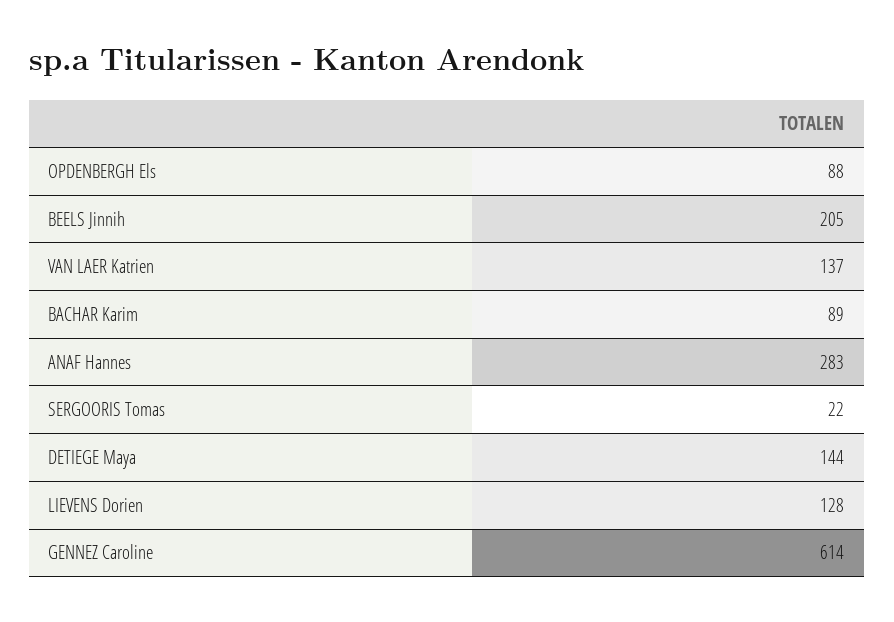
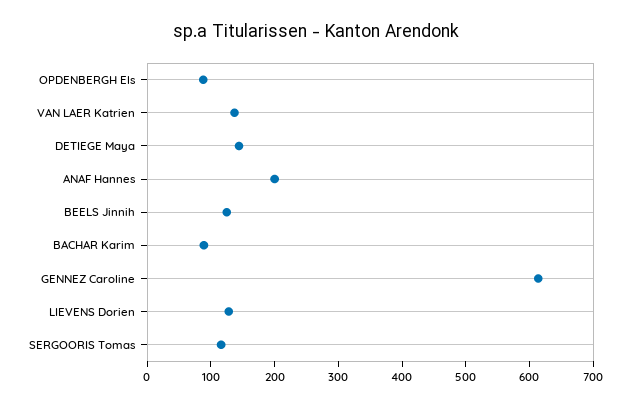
  {
    "OPDENBERGH Els": 88,
-   "BEELS Jinnih": 205,
+   "BEELS Jinnih": 120,
    "VAN LAER Katrien": 137,
    "BACHAR Karim": 89,
-   "ANAF Hannes": 283,
+   "ANAF Hannes": 200,
-   "SERGOORIS Tomas": 22,
+   "SERGOORIS Tomas": 120,
    "DETIEGE Maya": 144,
    "LIEVENS Dorien": 128,
    "GENNEZ Caroline": 614
  }

